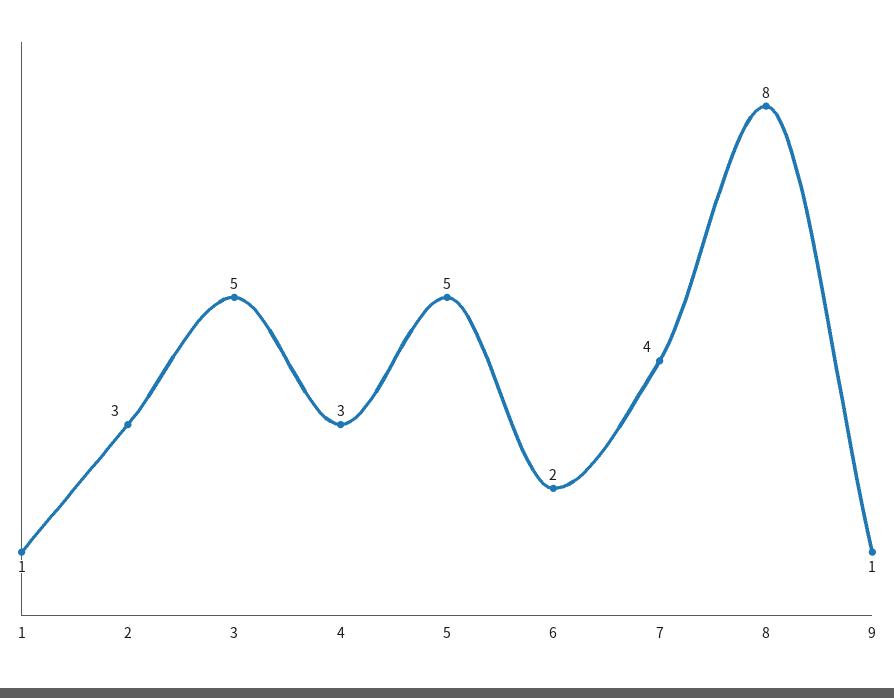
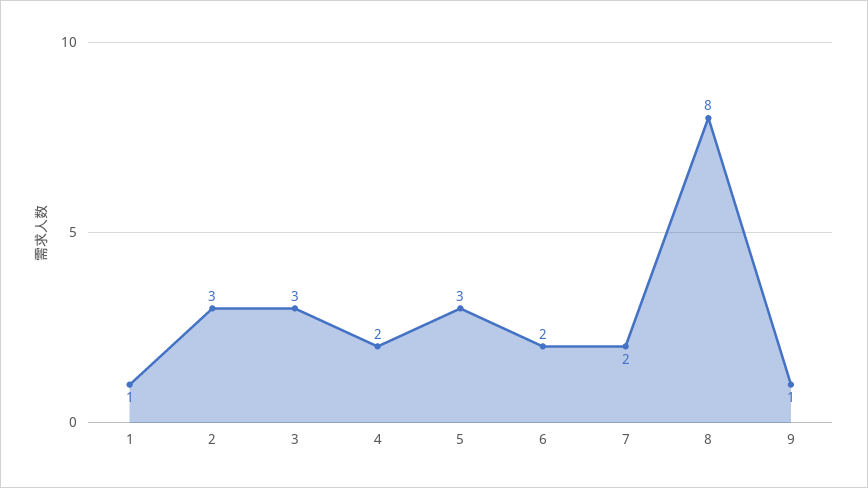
  {
    "1": 1,
    "2": 3,
-   "3": 5,
+   "3": 3,
-   "4": 3,
+   "4": 2,
-   "5": 5,
+   "5": 3,
    "6": 2,
-   "7": 4,
+   "7": 2,
    "8": 8,
    "9": 1
  }

